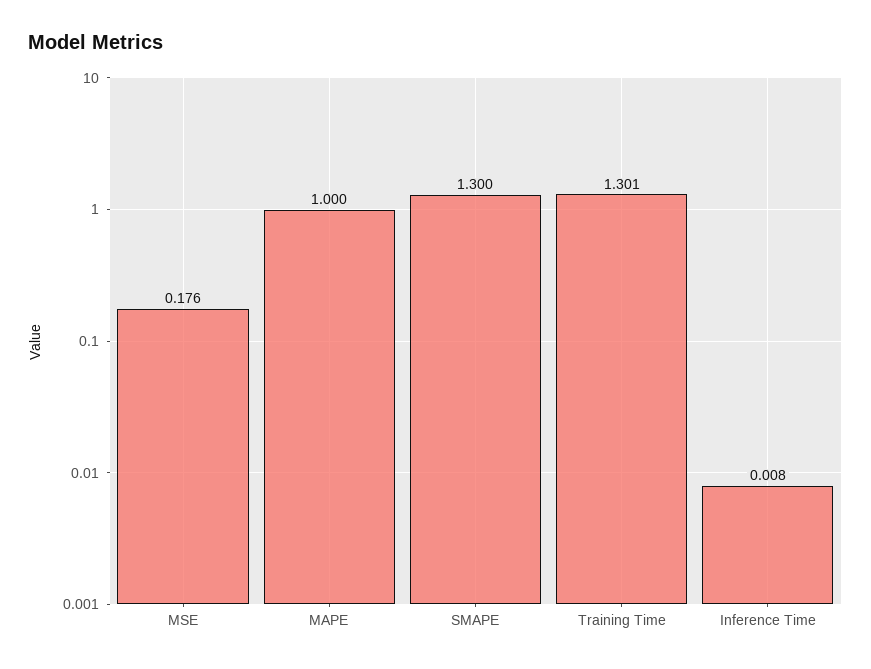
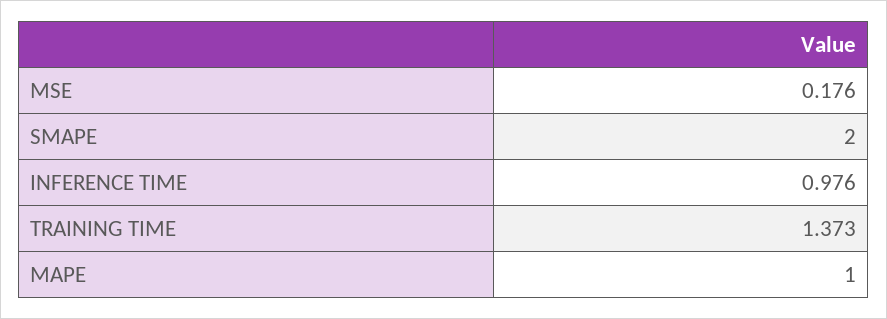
  {
    "MSE": 0.176,
    "MAPE": 1,
-   "SMAPE": 1.3,
+   "SMAPE": 2,
-   "Training Time": 1.301,
+   "Training Time": 1.373,
-   "Inference Time": 0.008
+   "Inference Time": 0.976
  }

